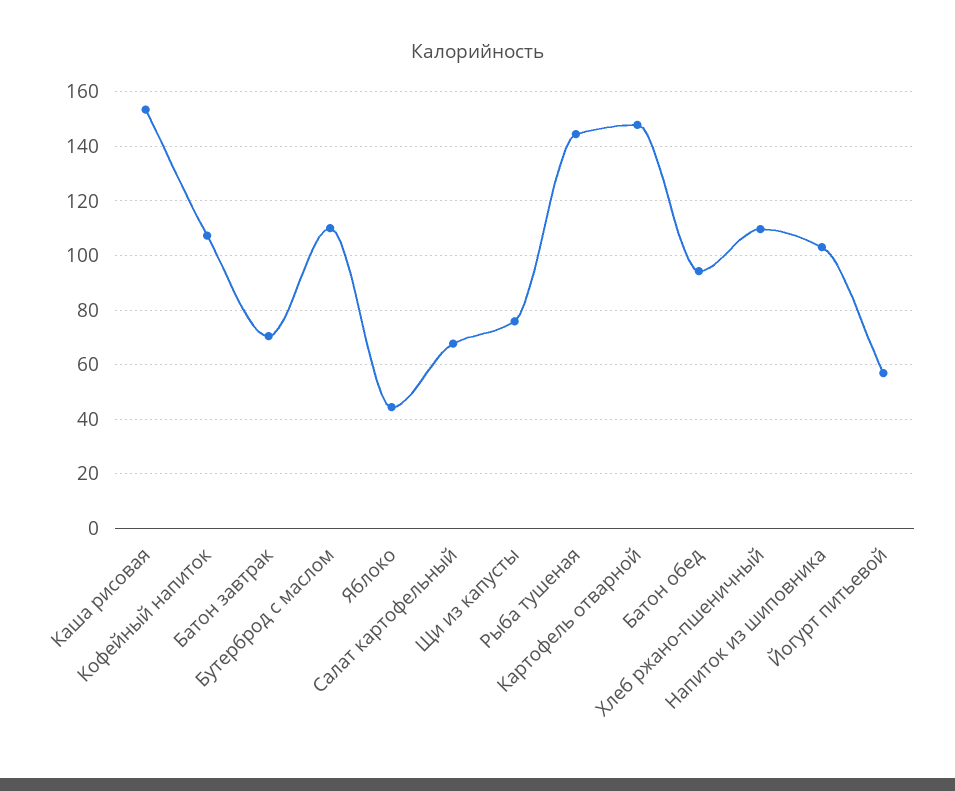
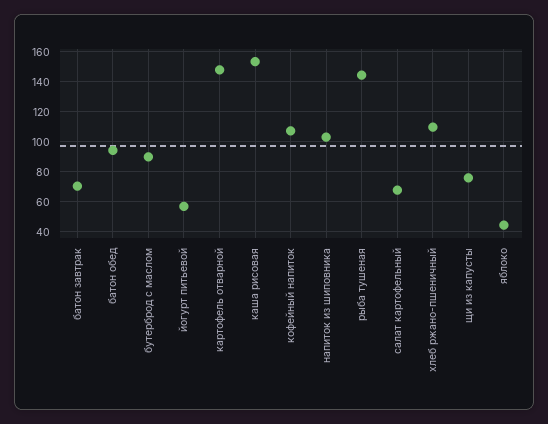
  {
    "Каша рисовая": 152.5,
    "Кофейный напиток": 107.5,
    "Батон завтрак": 70,
-   "Бутерброд с маслом": 110,
+   "Бутерброд с маслом": 90,
    "Яблоко": 45,
    "Салат картофельный": 67.5,
    "Щи из капусты": 75,
    "Рыба тушеная": 145,
    "Картофель отварной": 147.5,
    "Батон обед": 95,
    "Хлеб ржано-пшеничный": 110,
    "Напиток из шиповника": 102.5,
    "Йогурт питьевой": 57.5
  }

